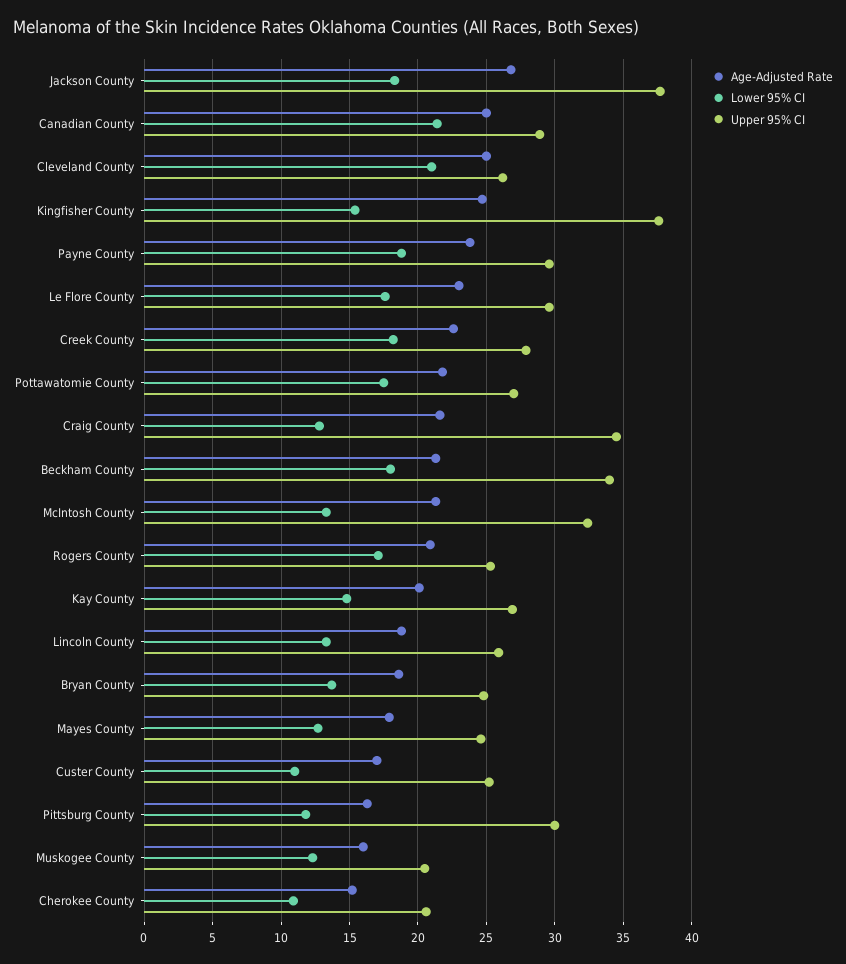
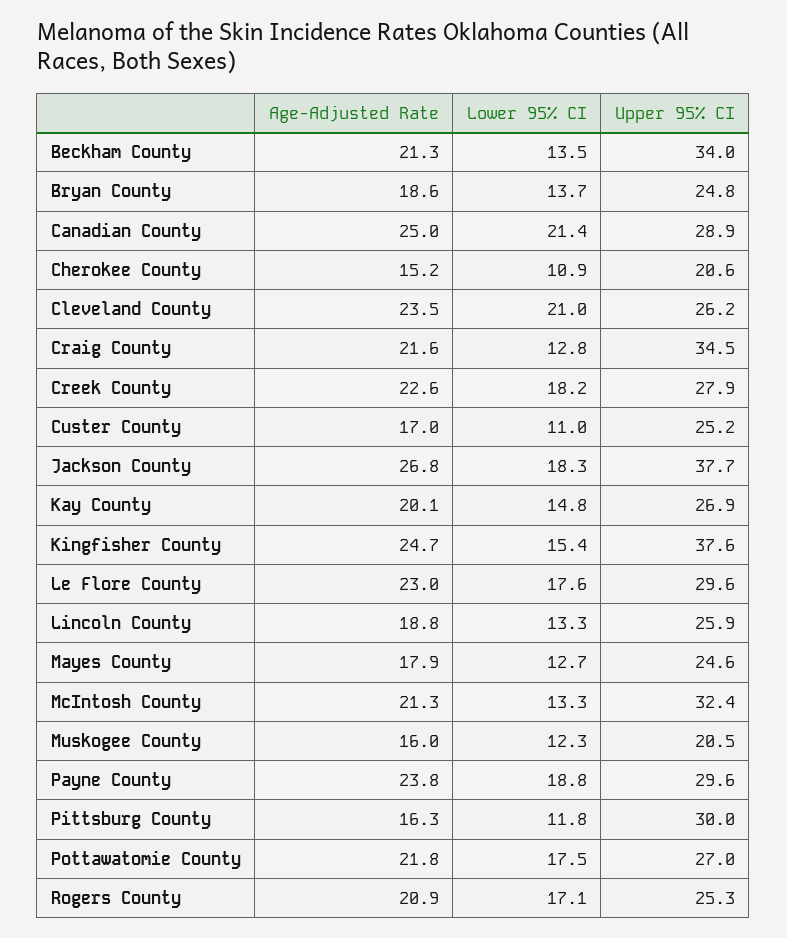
  {
    "Age-Adjusted Rate": {
      "Jackson County": 26.8,
      "Canadian County": 25,
-     "Cleveland County": 25,
+     "Cleveland County": 23.5,
      "Kingfisher County": 24.7,
      "Payne County": 23.8,
      "Le Flore County": 23,
      "Creek County": 22.6,
      "Pottawatomie County": 21.8,
      "Craig County": 21.6,
      "Beckham County": 21.3,
      "McIntosh County": 21.3,
      "Rogers County": 20.9,
      "Kay County": 20.1,
      "Lincoln County": 18.8,
      "Bryan County": 18.6,
      "Mayes County": 17.9,
      "Custer County": 17,
      "Pittsburg County": 16.3,
      "Muskogee County": 16,
      "Cherokee County": 15.2
    },
    "Lower 95% CI": {
      "Jackson County": 18.3,
      "Canadian County": 21.4,
      "Cleveland County": 21,
      "Kingfisher County": 15.4,
      "Payne County": 18.8,
      "Le Flore County": 17.6,
      "Creek County": 18.2,
      "Pottawatomie County": 17.5,
      "Craig County": 12.8,
-     "Beckham County": 18,
+     "Beckham County": 13.5,
      "McIntosh County": 13.3,
      "Rogers County": 17.1,
      "Kay County": 14.8,
      "Lincoln County": 13.3,
      "Bryan County": 13.7,
      "Mayes County": 12.7,
      "Custer County": 11,
      "Pittsburg County": 11.8,
      "Muskogee County": 12.3,
      "Cherokee County": 10.9
    },
    "Upper 95% CI": {
      "Jackson County": 37.7,
      "Canadian County": 28.9,
      "Cleveland County": 26.2,
      "Kingfisher County": 37.6,
      "Payne County": 29.6,
      "Le Flore County": 29.6,
      "Creek County": 27.9,
      "Pottawatomie County": 27,
      "Craig County": 34.5,
      "Beckham County": 34,
      "McIntosh County": 32.4,
      "Rogers County": 25.3,
      "Kay County": 26.9,
      "Lincoln County": 25.9,
      "Bryan County": 24.8,
      "Mayes County": 24.6,
      "Custer County": 25.2,
      "Pittsburg County": 30,
      "Muskogee County": 20.5,
      "Cherokee County": 20.6
    }
  }

